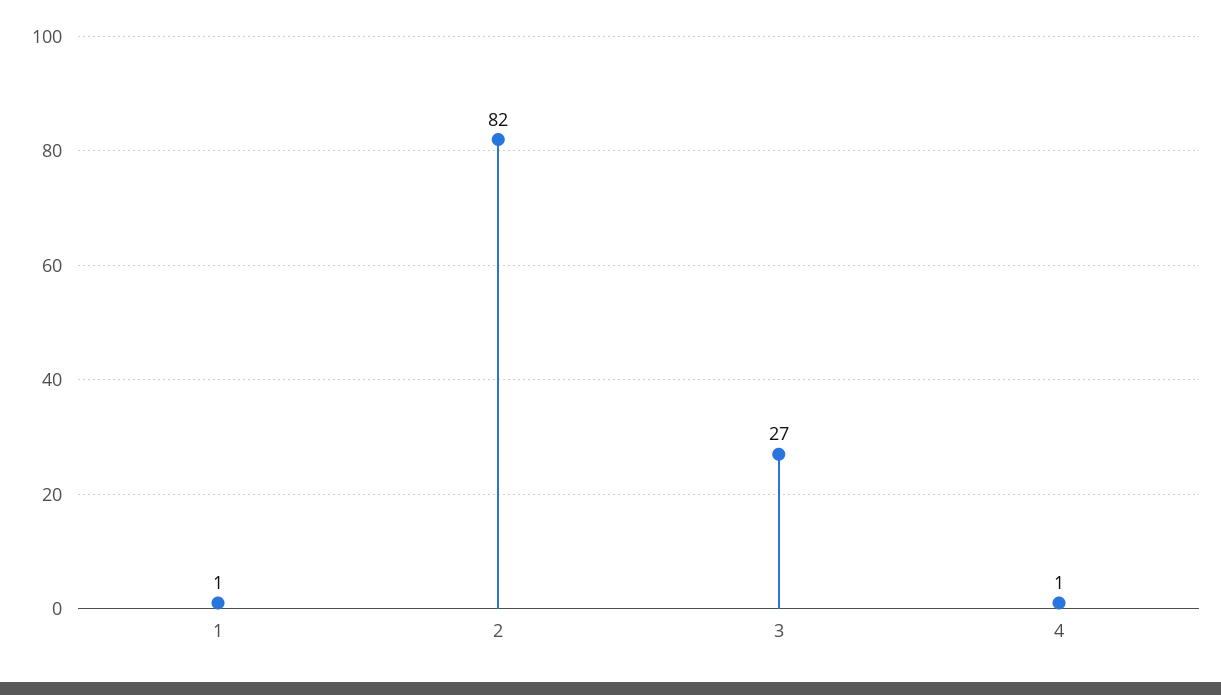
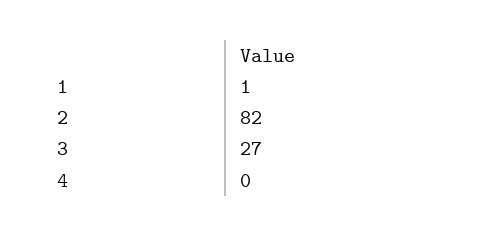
  {
    "1": 1,
    "2": 82,
    "3": 27,
-   "4": 1
+   "4": 0
  }

